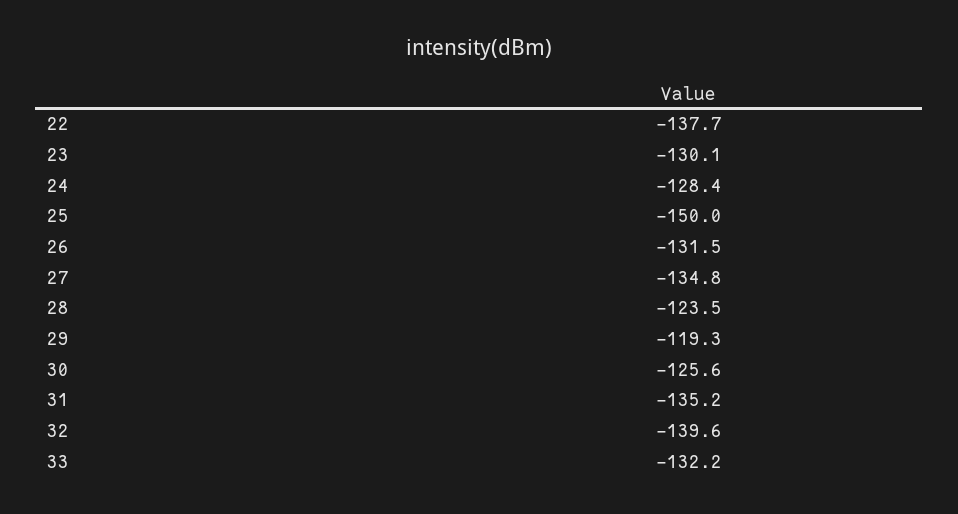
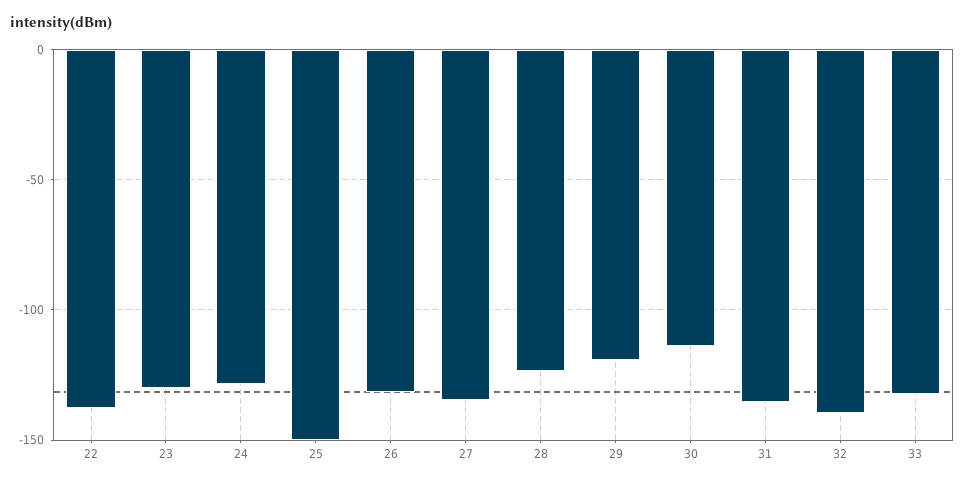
  {
    "22": -137.7,
    "23": -130.1,
    "24": -128.4,
    "25": -150,
    "26": -131.5,
    "27": -134.8,
    "28": -123.5,
    "29": -119.3,
-   "30": -125.6,
+   "30": -115,
    "31": -135.2,
    "32": -139.6,
    "33": -132.2
  }

